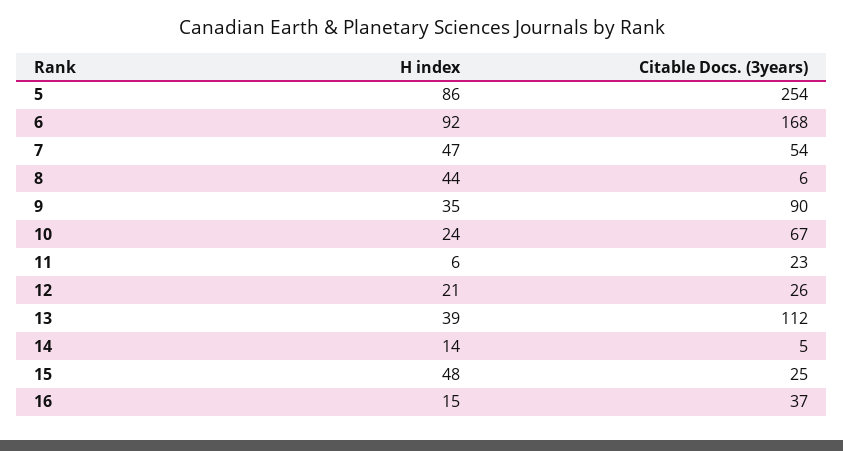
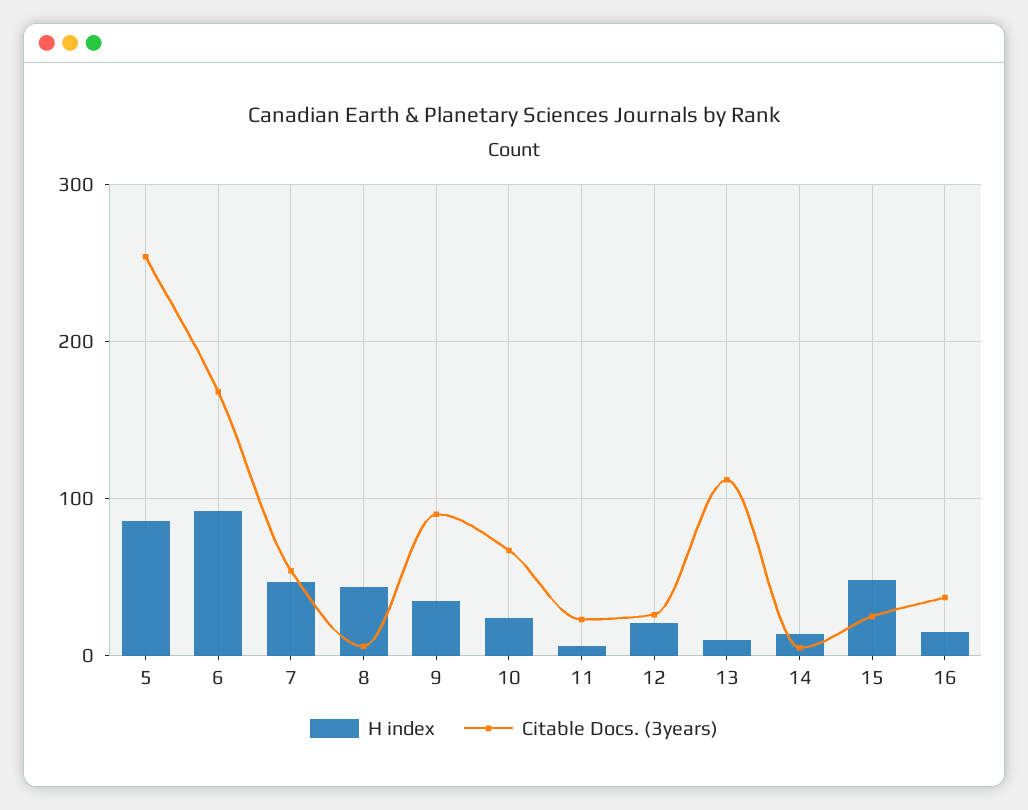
  {
    "H index": {
      "5": 86,
      "6": 92,
      "7": 47,
      "8": 44,
      "9": 35,
      "10": 24,
      "11": 6,
      "12": 21,
-     "13": 39,
+     "13": 10,
      "14": 14,
      "15": 48,
      "16": 15
    },
    "Citable Docs. (3years)": {
      "5": 254,
      "6": 168,
      "7": 54,
      "8": 6,
      "9": 90,
      "10": 67,
      "11": 23,
      "12": 26,
      "13": 112,
      "14": 5,
      "15": 25,
      "16": 37
    }
  }

